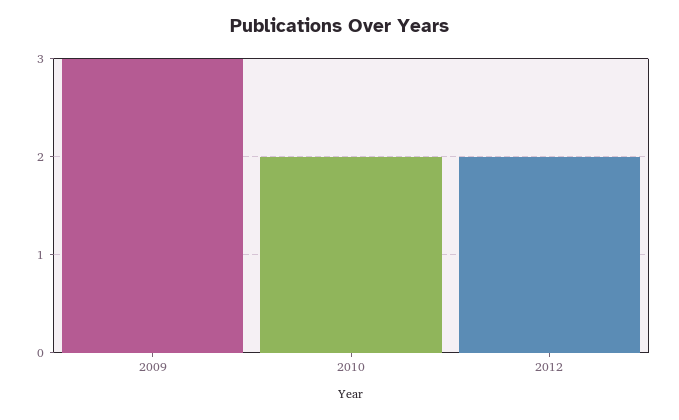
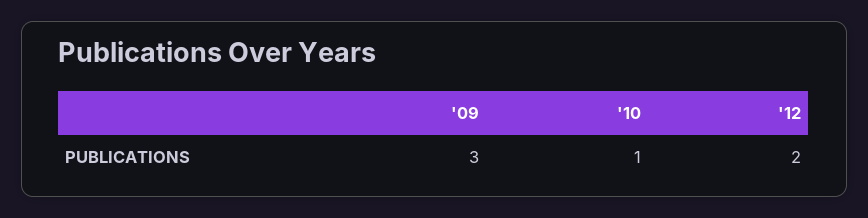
  {
    "2009": 3,
-   "2010": 2,
+   "2010": 1,
    "2012": 2
  }

